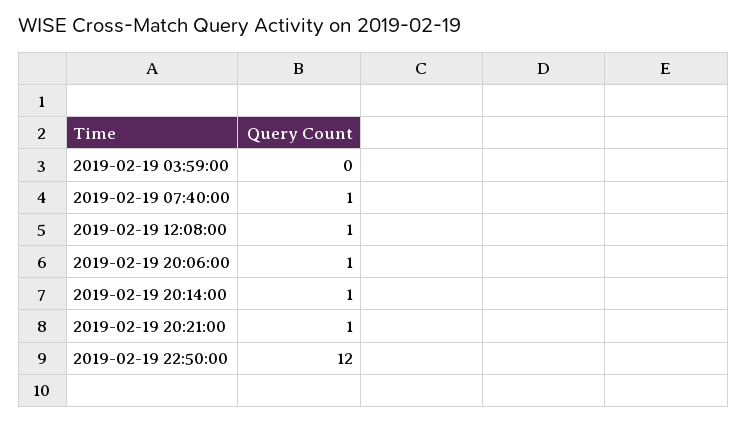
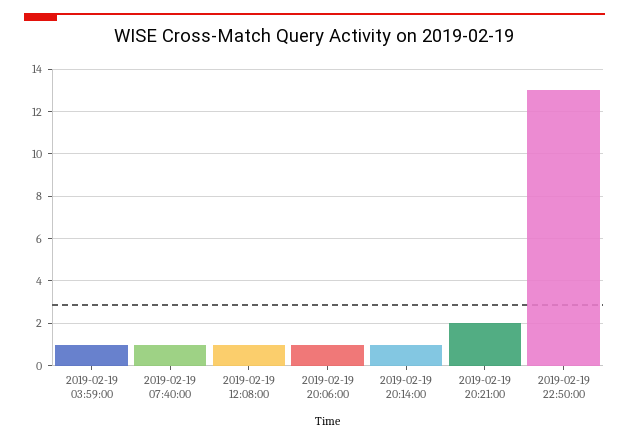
  {
-   "2019-02-19 03:59:00": 0,
+   "2019-02-19 03:59:00": 1,
    "2019-02-19 07:40:00": 1,
    "2019-02-19 12:08:00": 1,
    "2019-02-19 20:06:00": 1,
    "2019-02-19 20:14:00": 1,
-   "2019-02-19 20:21:00": 1,
+   "2019-02-19 20:21:00": 2,
-   "2019-02-19 22:50:00": 12
+   "2019-02-19 22:50:00": 13
  }

